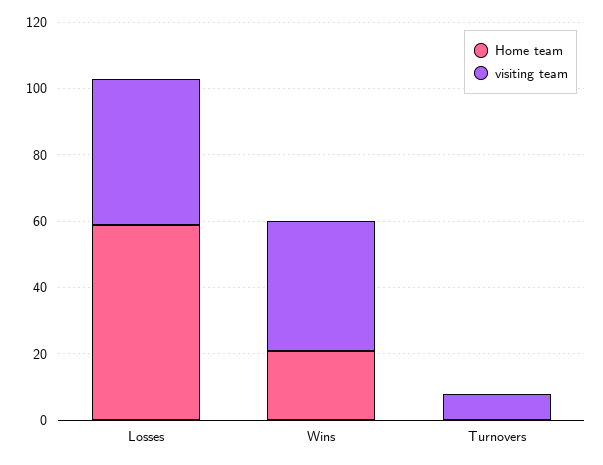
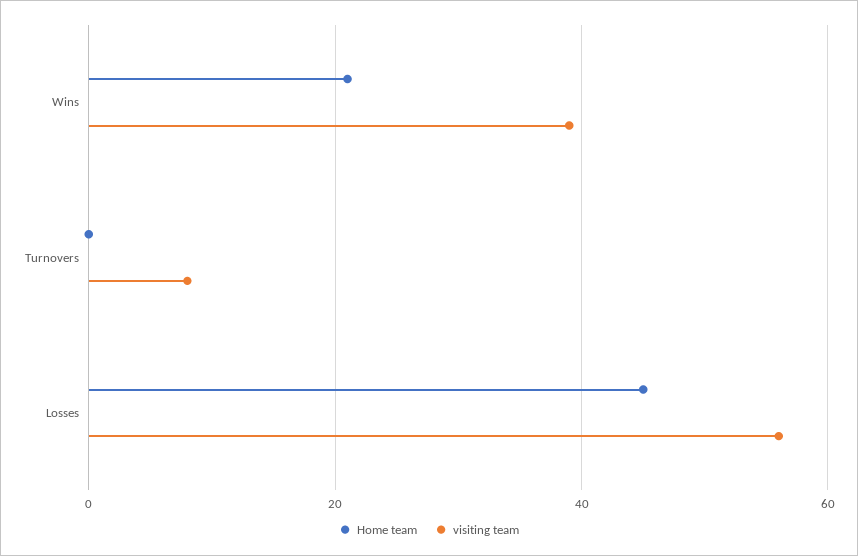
  {
    "Home team": {
-     "Losses": 60,
+     "Losses": 45,
      "Wins": 20,
      "Turnovers": 0
    },
    "visiting team": {
-     "Losses": 45,
+     "Losses": 55,
      "Wins": 40,
      "Turnovers": 10
    }
  }

